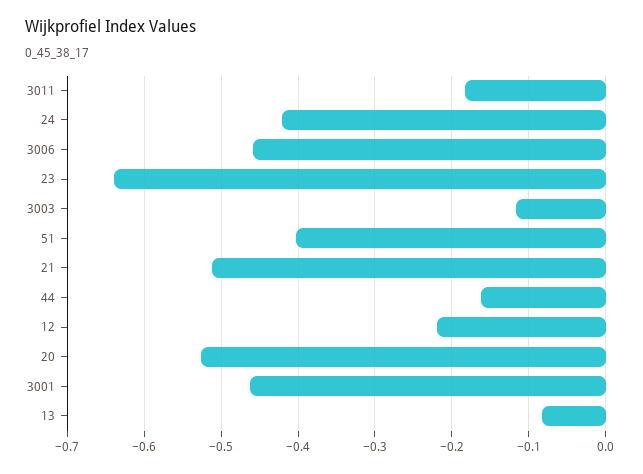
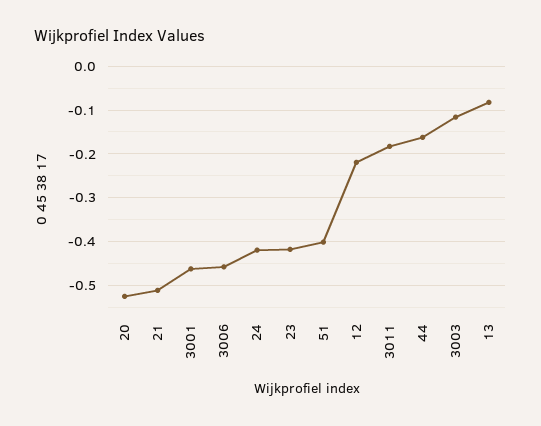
  {
    "3011": -0.18,
    "24": -0.42,
    "3006": -0.46,
-   "23": -0.64,
+   "23": -0.42,
    "3003": -0.12,
    "51": -0.4,
    "21": -0.51,
    "44": -0.16,
    "12": -0.22,
    "20": -0.53,
    "3001": -0.46,
    "13": -0.08
  }

